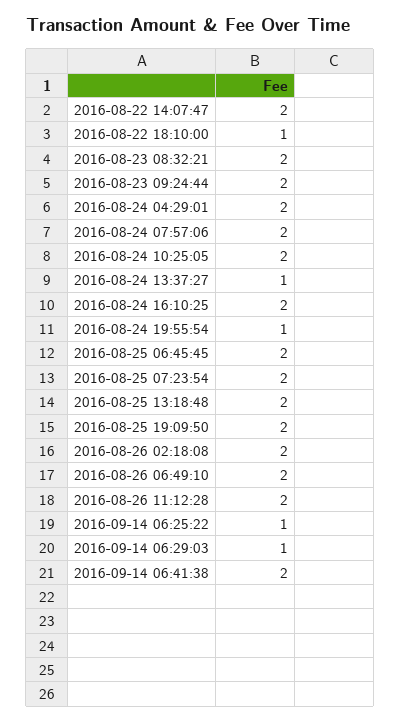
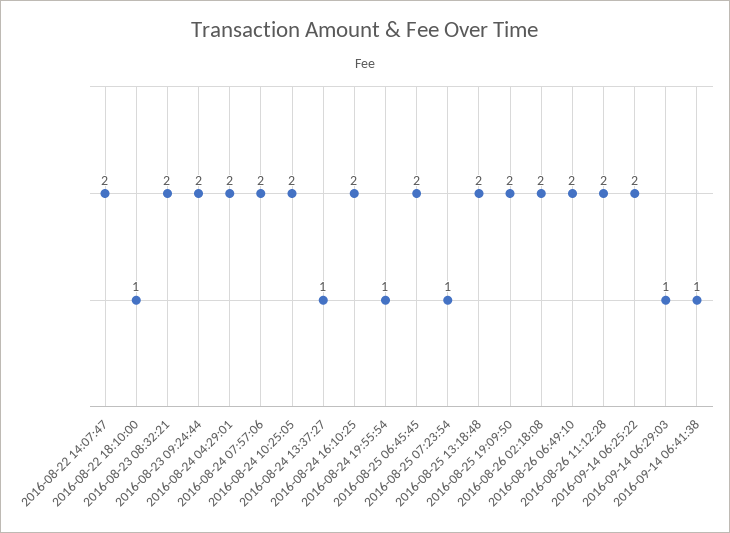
  {
    "2016-08-22 14:07:47": 2,
    "2016-08-22 18:10:00": 1,
    "2016-08-23 08:32:21": 2,
    "2016-08-23 09:24:44": 2,
    "2016-08-24 04:29:01": 2,
    "2016-08-24 07:57:06": 2,
    "2016-08-24 10:25:05": 2,
    "2016-08-24 13:37:27": 1,
    "2016-08-24 16:10:25": 2,
    "2016-08-24 19:55:54": 1,
    "2016-08-25 06:45:45": 2,
-   "2016-08-25 07:23:54": 2,
+   "2016-08-25 07:23:54": 1,
    "2016-08-25 13:18:48": 2,
    "2016-08-25 19:09:50": 2,
    "2016-08-26 02:18:08": 2,
    "2016-08-26 06:49:10": 2,
    "2016-08-26 11:12:28": 2,
-   "2016-09-14 06:25:22": 1,
+   "2016-09-14 06:25:22": 2,
    "2016-09-14 06:29:03": 1,
-   "2016-09-14 06:41:38": 2
+   "2016-09-14 06:41:38": 1
  }

